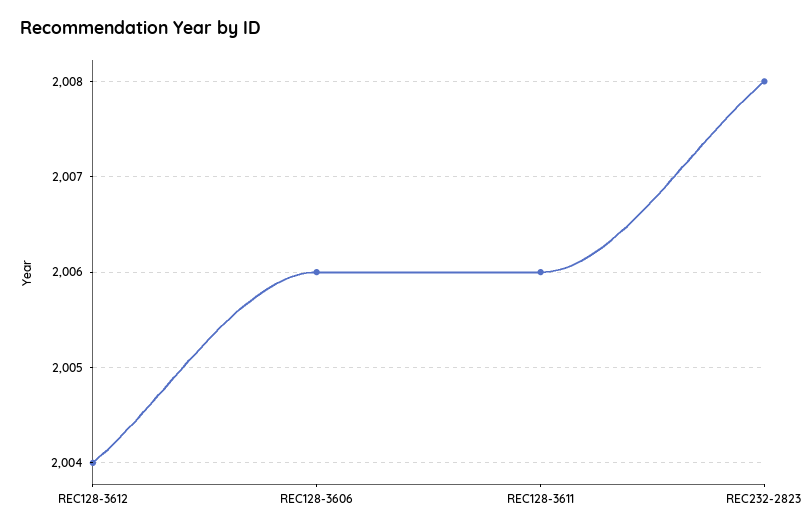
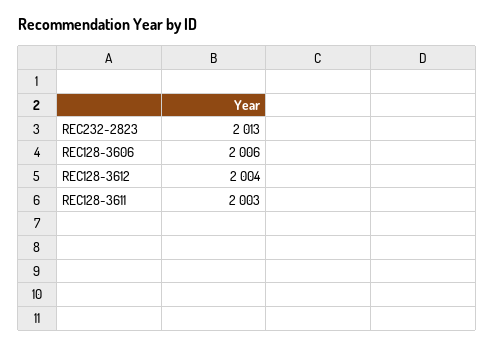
  {
    "REC128-3612": 2004,
    "REC128-3606": 2006,
-   "REC128-3611": 2006,
+   "REC128-3611": 2003,
-   "REC232-2823": 2008
+   "REC232-2823": 2013
  }

